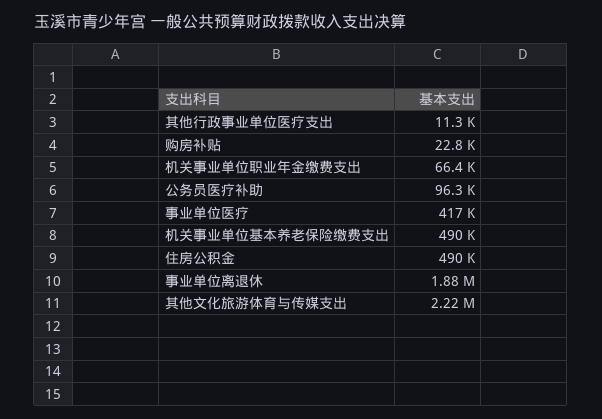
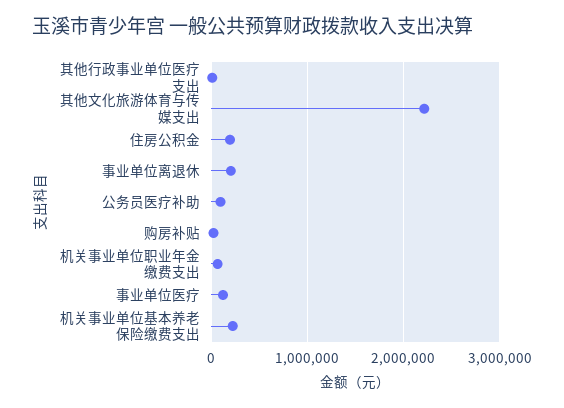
  {
    "其他行政事业单位医疗支出": 11300,
    "购房补贴": 22800,
    "机关事业单位职业年金缴费支出": 66400,
    "公务员医疗补助": 96300,
-   "事业单位医疗": 417000,
+   "事业单位医疗": 100000,
-   "机关事业单位基本养老保险缴费支出": 490000,
+   "机关事业单位基本养老保险缴费支出": 200000,
-   "住房公积金": 490000,
+   "住房公积金": 200000,
-   "事业单位离退休": 1880000,
+   "事业单位离退休": 200000,
    "其他文化旅游体育与传媒支出": 2220000
  }

